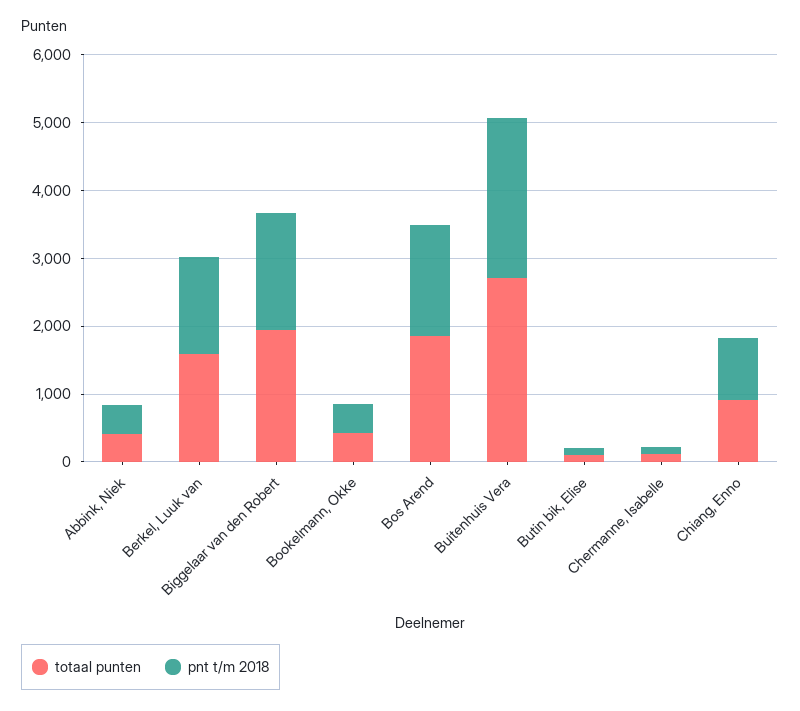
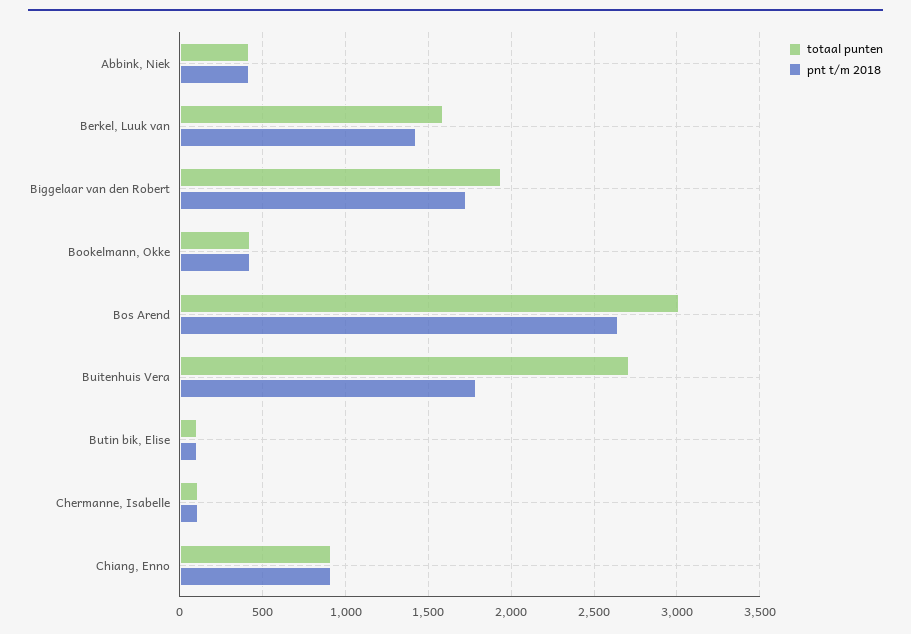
  {
    "totaal punten": {
      "Abbink, Niek": 400,
      "Berkel, Luuk van": 1600,
      "Biggelaar van den Robert": 1950,
      "Bookelmann, Okke": 400,
-     "Bos Arend": 1800,
+     "Bos Arend": 3000,
      "Buitenhuis Vera": 2700,
      "Butin bik, Elise": 100,
      "Chermanne, Isabelle": 100,
      "Chiang, Enno": 900
    },
    "pnt t/m 2018": {
      "Abbink, Niek": 400,
      "Berkel, Luuk van": 1450,
      "Biggelaar van den Robert": 1750,
      "Bookelmann, Okke": 400,
-     "Bos Arend": 1600,
+     "Bos Arend": 2650,
-     "Buitenhuis Vera": 2400,
+     "Buitenhuis Vera": 1800,
      "Butin bik, Elise": 100,
      "Chermanne, Isabelle": 100,
      "Chiang, Enno": 900
    }
  }

